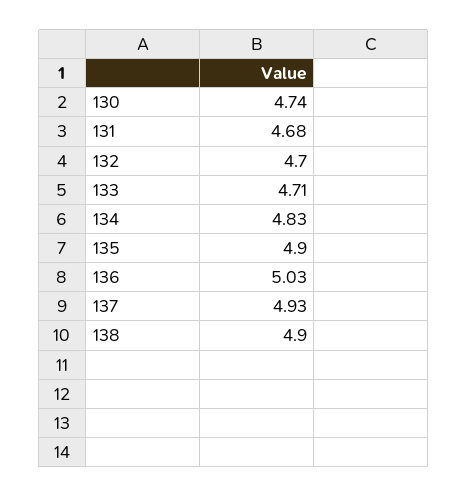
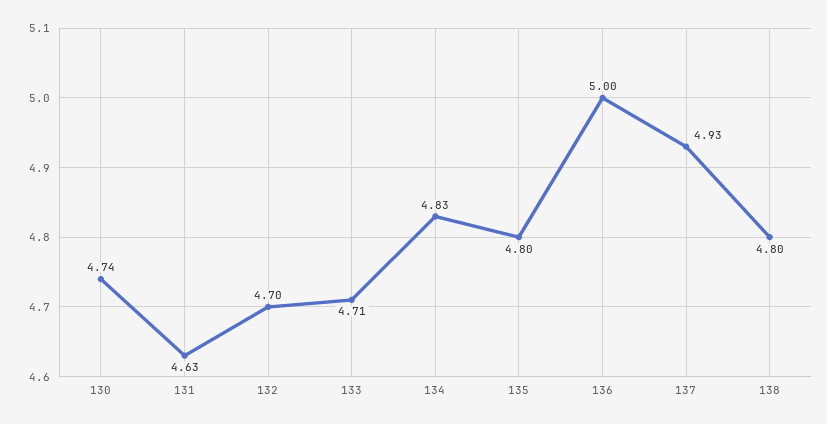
  {
    "130": 4.74,
-   "131": 4.68,
+   "131": 4.63,
    "132": 4.7,
    "133": 4.71,
    "134": 4.83,
-   "135": 4.9,
+   "135": 4.8,
-   "136": 5.03,
+   "136": 5,
    "137": 4.93,
-   "138": 4.9
+   "138": 4.8
  }

